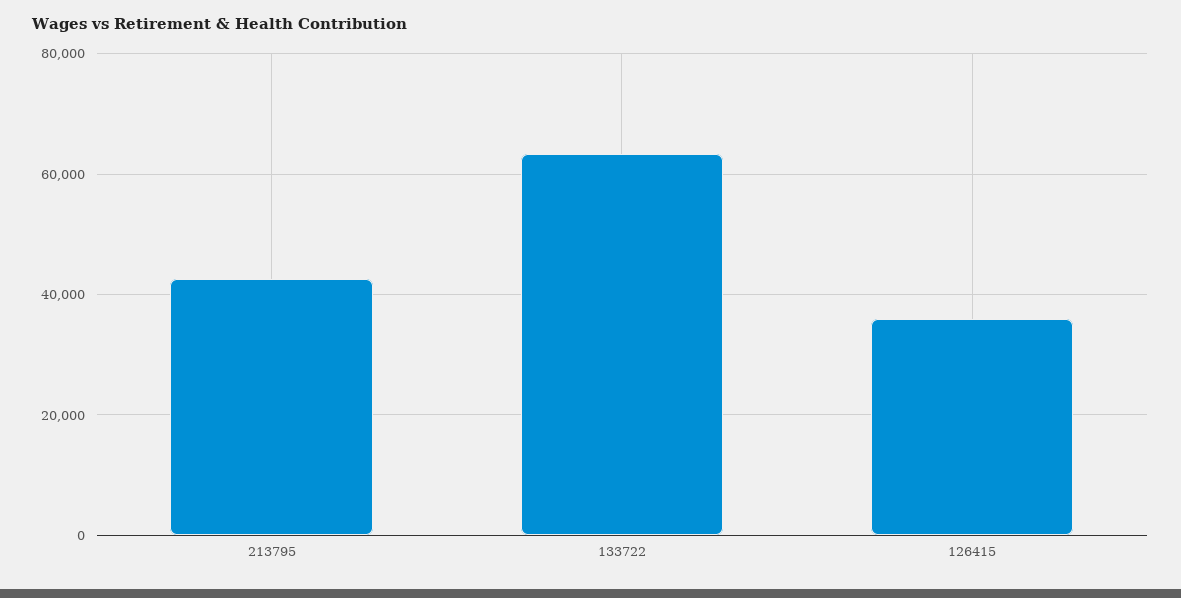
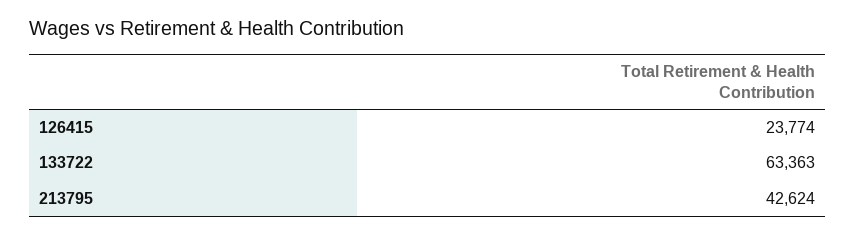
  {
    "213795": 42624,
    "133722": 63363,
-   "126415": 36000
+   "126415": 23774
  }

